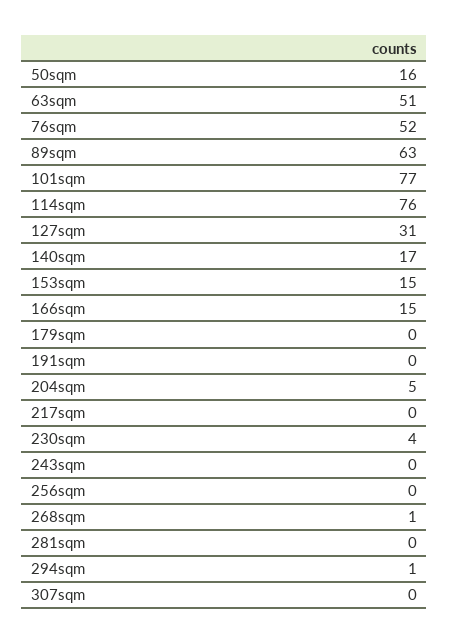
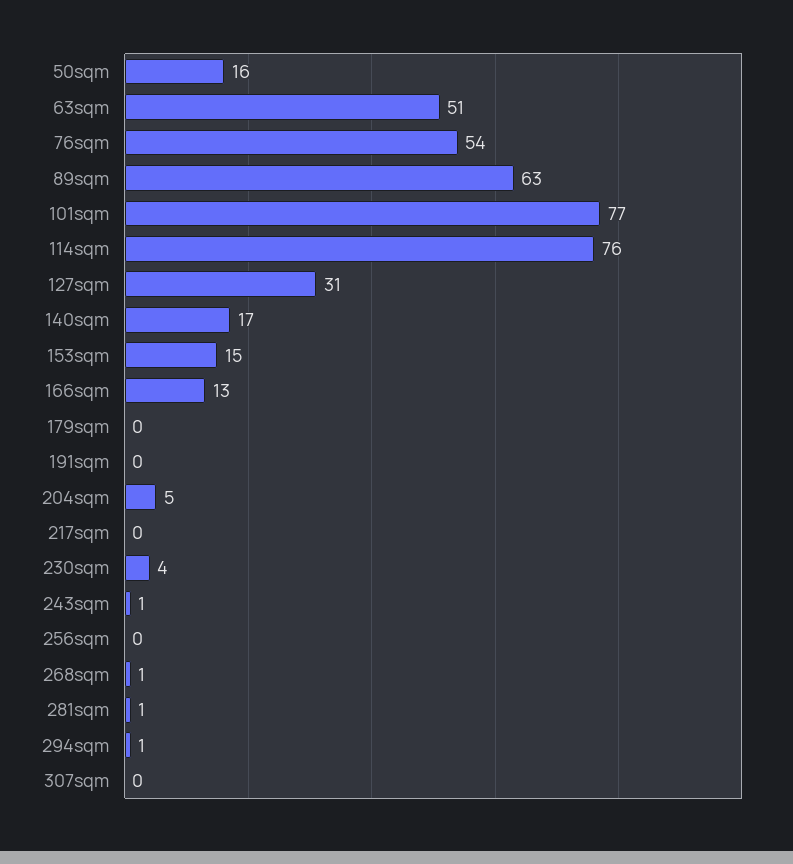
  {
    "50sqm": 16,
    "63sqm": 51,
-   "76sqm": 52,
+   "76sqm": 54,
    "89sqm": 63,
    "101sqm": 77,
    "114sqm": 76,
    "127sqm": 31,
    "140sqm": 17,
    "153sqm": 15,
-   "166sqm": 15,
+   "166sqm": 13,
    "179sqm": 0,
    "191sqm": 0,
    "204sqm": 5,
    "217sqm": 0,
    "230sqm": 4,
-   "243sqm": 0,
+   "243sqm": 1,
    "256sqm": 0,
    "268sqm": 1,
-   "281sqm": 0,
+   "281sqm": 1,
    "294sqm": 1,
    "307sqm": 0
  }

